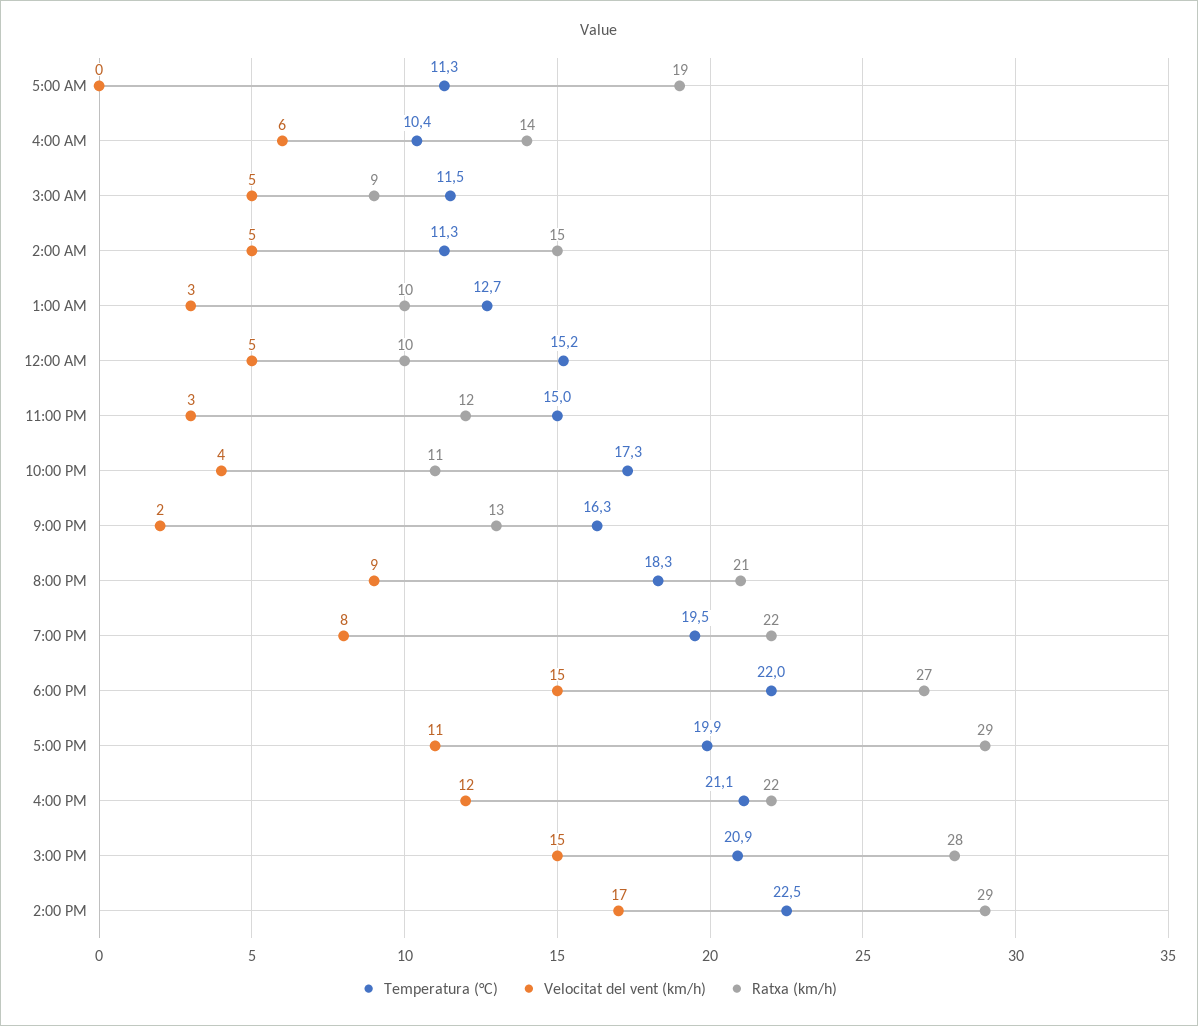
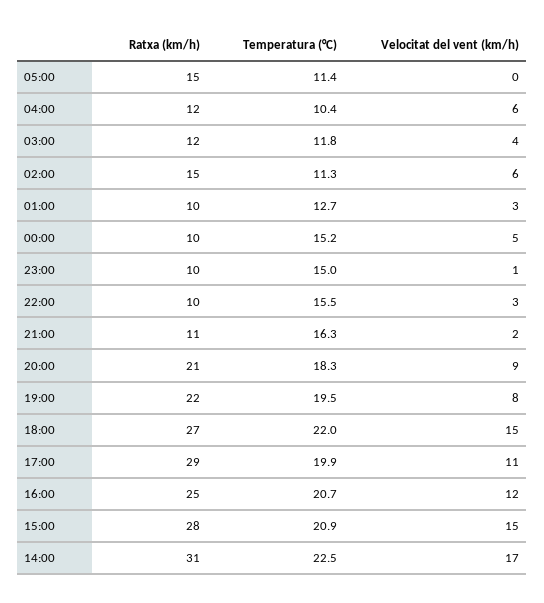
  {
    "Temperatura (°C)": {
-     "5:00 AM": 11.3,
+     "5:00 AM": 11.4,
      "4:00 AM": 10.4,
-     "3:00 AM": 11.5,
+     "3:00 AM": 11.8,
      "2:00 AM": 11.3,
      "1:00 AM": 12.7,
      "12:00 AM": 15.2,
      "11:00 PM": 15,
-     "10:00 PM": 17.3,
+     "10:00 PM": 15.5,
      "9:00 PM": 16.3,
      "8:00 PM": 18.3,
      "7:00 PM": 19.5,
      "6:00 PM": 22,
      "5:00 PM": 19.9,
-     "4:00 PM": 21.1,
+     "4:00 PM": 20.7,
      "3:00 PM": 20.9,
      "2:00 PM": 22.5
    },
    "Velocitat del vent (km/h)": {
      "5:00 AM": 0,
      "4:00 AM": 6,
-     "3:00 AM": 5,
+     "3:00 AM": 4,
-     "2:00 AM": 5,
+     "2:00 AM": 6,
      "1:00 AM": 3,
      "12:00 AM": 5,
-     "11:00 PM": 3,
+     "11:00 PM": 1,
-     "10:00 PM": 4,
+     "10:00 PM": 3,
      "9:00 PM": 2,
      "8:00 PM": 9,
      "7:00 PM": 8,
      "6:00 PM": 15,
      "5:00 PM": 11,
      "4:00 PM": 12,
      "3:00 PM": 15,
      "2:00 PM": 17
    },
    "Ratxa (km/h)": {
-     "5:00 AM": 19,
+     "5:00 AM": 15,
-     "4:00 AM": 14,
+     "4:00 AM": 12,
-     "3:00 AM": 9,
+     "3:00 AM": 12,
      "2:00 AM": 15,
      "1:00 AM": 10,
      "12:00 AM": 10,
-     "11:00 PM": 12,
+     "11:00 PM": 10,
-     "10:00 PM": 11,
+     "10:00 PM": 10,
-     "9:00 PM": 13,
+     "9:00 PM": 11,
      "8:00 PM": 21,
      "7:00 PM": 22,
      "6:00 PM": 27,
      "5:00 PM": 29,
-     "4:00 PM": 22,
+     "4:00 PM": 25,
      "3:00 PM": 28,
-     "2:00 PM": 29
+     "2:00 PM": 31
    }
  }

